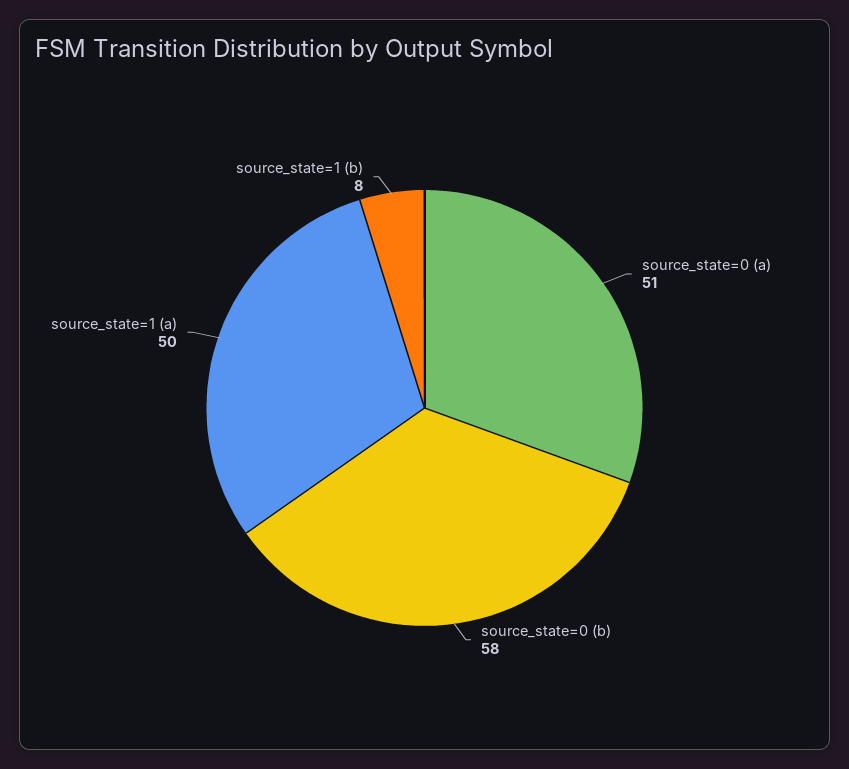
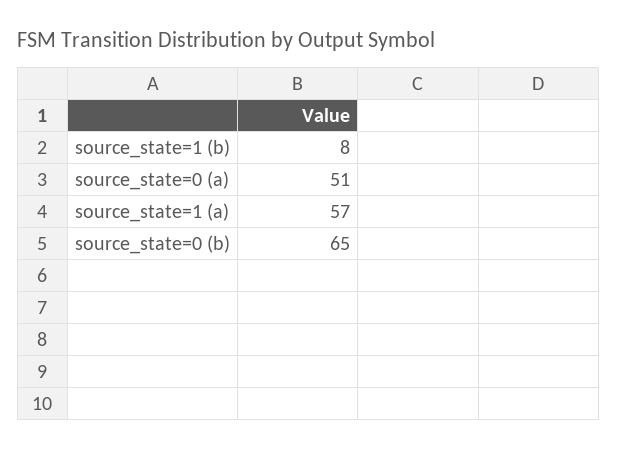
  {
    "source_state=0 (a)": 51,
-   "source_state=0 (b)": 58,
+   "source_state=0 (b)": 65,
-   "source_state=1 (a)": 50,
+   "source_state=1 (a)": 57,
    "source_state=1 (b)": 8
  }

